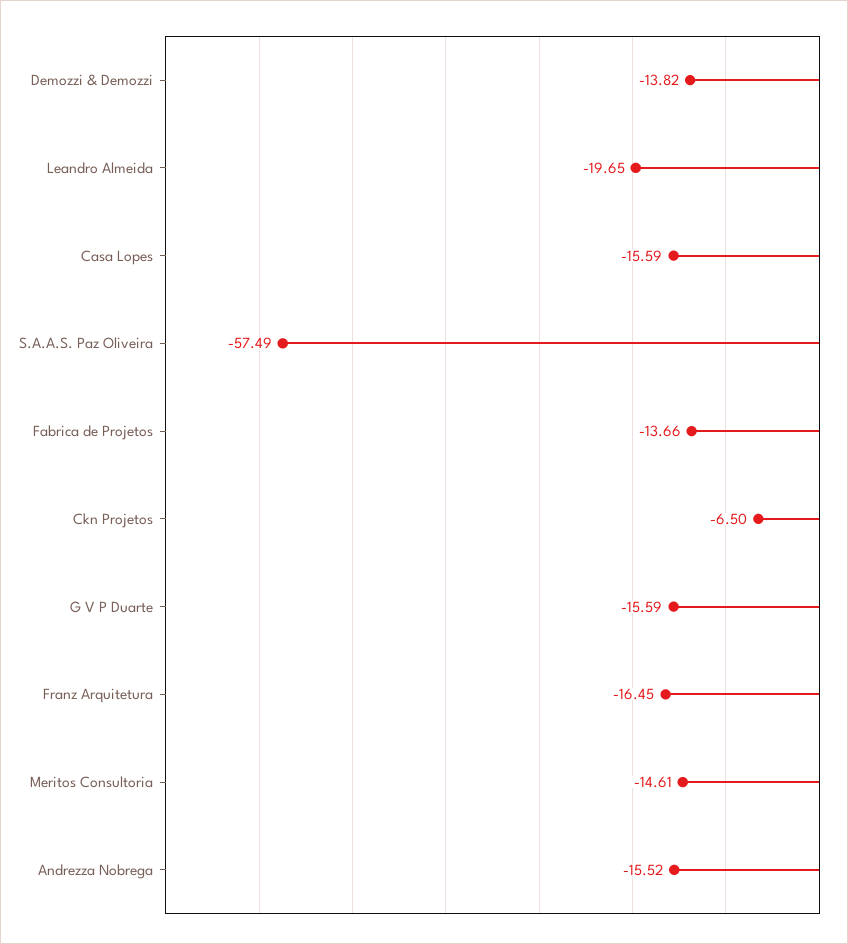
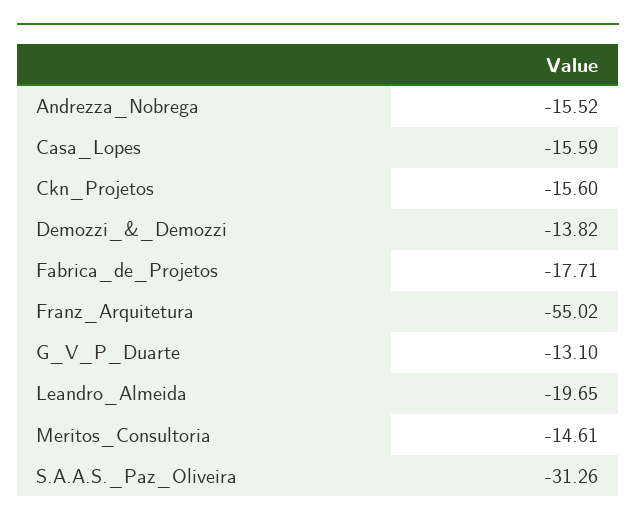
  {
    "Demozzi & Demozzi": -13.82,
    "Leandro Almeida": -19.65,
    "Casa Lopes": -15.59,
-   "S.A.A.S. Paz Oliveira": -57.49,
+   "S.A.A.S. Paz Oliveira": -31.26,
-   "Fabrica de Projetos": -13.66,
+   "Fabrica de Projetos": -17.71,
-   "Ckn Projetos": -6.5,
+   "Ckn Projetos": -15.6,
-   "G V P Duarte": -15.59,
+   "G V P Duarte": -13.1,
-   "Franz Arquitetura": -16.45,
+   "Franz Arquitetura": -55.02,
    "Meritos Consultoria": -14.61,
    "Andrezza Nobrega": -15.52
  }

